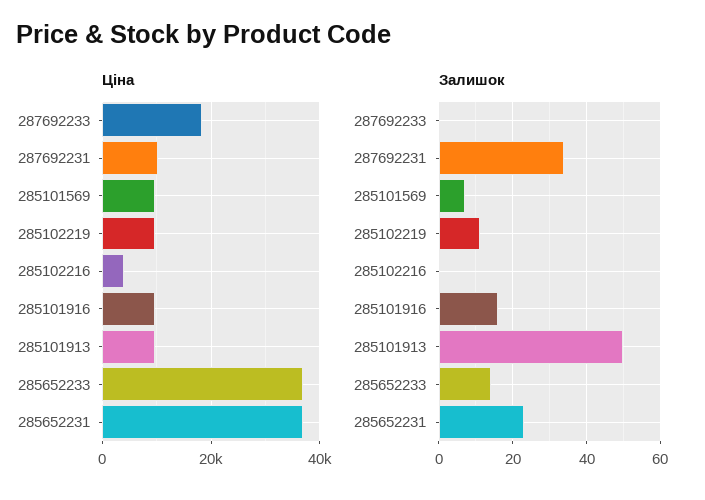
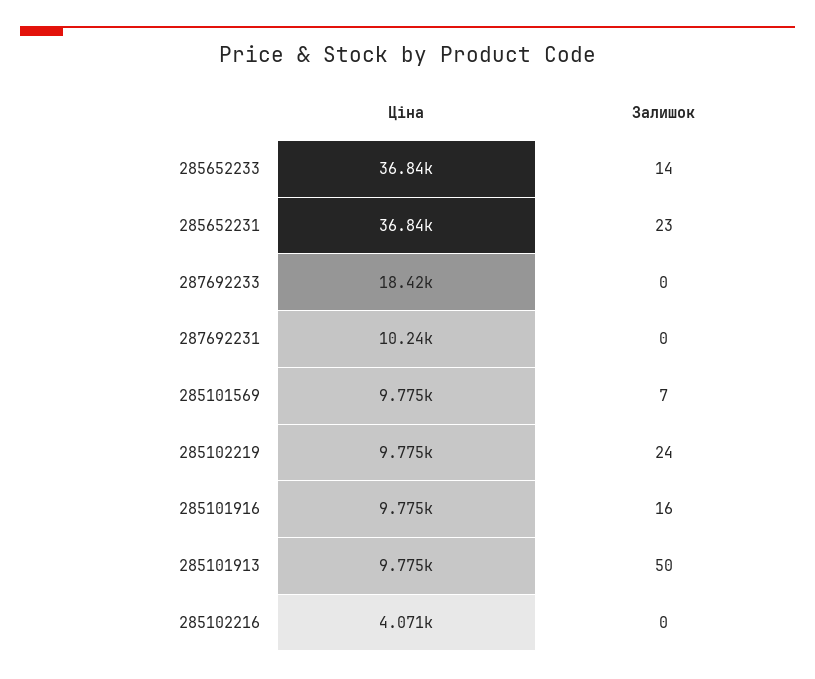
  {
    "Ціна": {
      "287692233": 18420,
      "287692231": 10240,
      "285101569": 9775,
      "285102219": 9775,
      "285102216": 4071,
      "285101916": 9775,
      "285101913": 9775,
      "285652233": 36840,
      "285652231": 36840
    },
    "Залишок": {
      "287692233": 0,
-     "287692231": 35,
+     "287692231": 0,
      "285101569": 7,
-     "285102219": 10,
+     "285102219": 24,
      "285102216": 0,
      "285101916": 16,
      "285101913": 50,
      "285652233": 14,
      "285652231": 23
    }
  }

